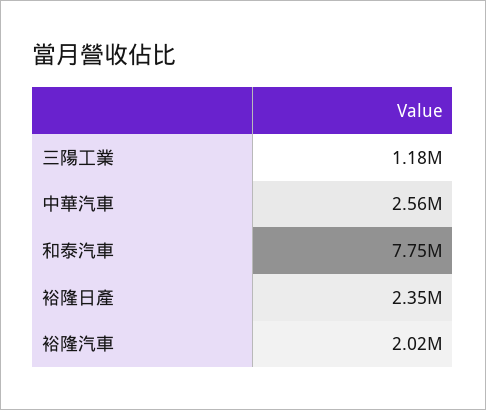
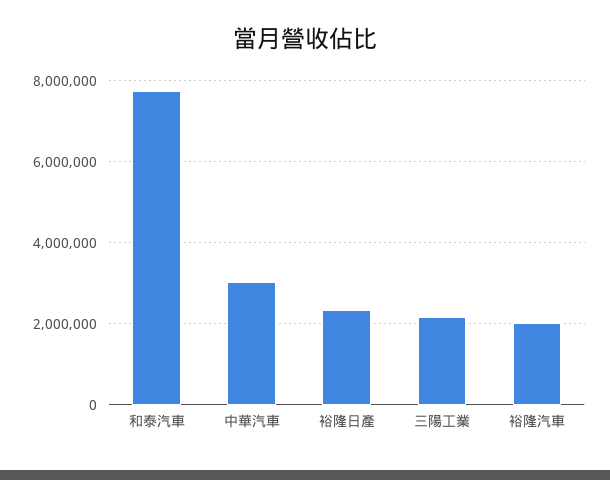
  {
-   "三陽工業": 1180000,
+   "三陽工業": 2200000,
-   "中華汽車": 2560000,
+   "中華汽車": 3000000,
    "和泰汽車": 7750000,
    "裕隆日產": 2350000,
    "裕隆汽車": 2020000
  }

